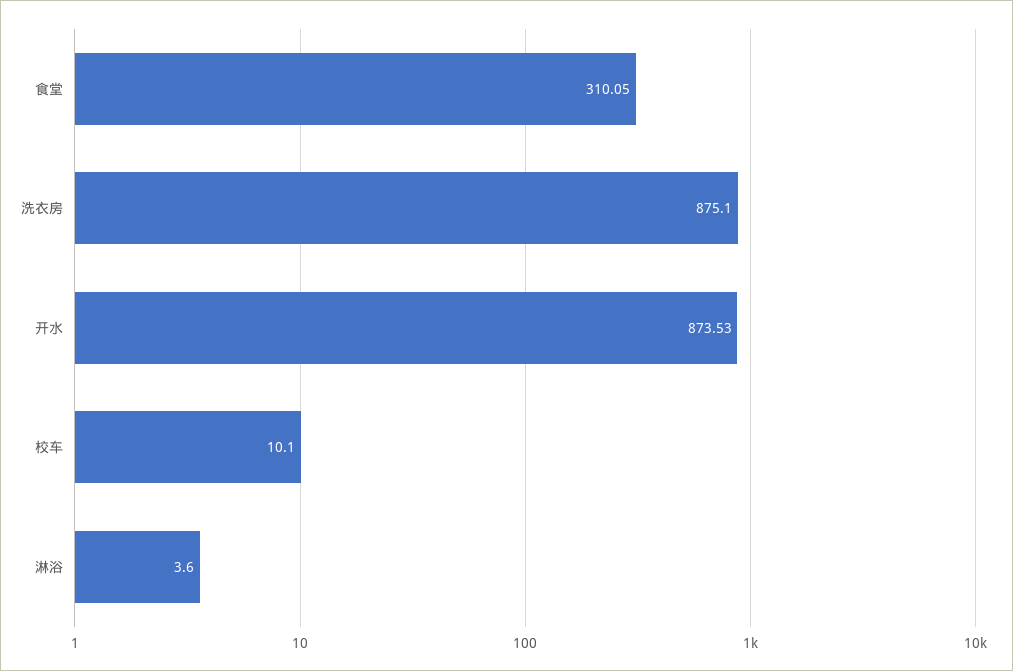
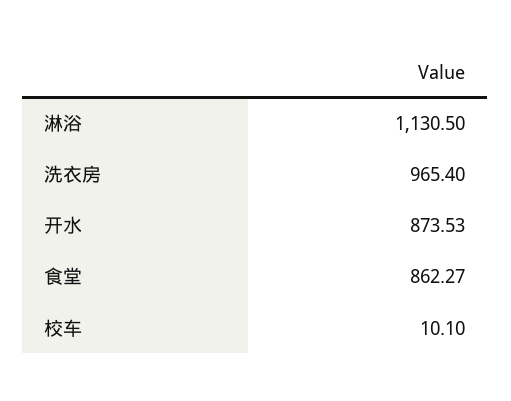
  {
-   "食堂": 310.05,
+   "食堂": 862.27,
-   "洗衣房": 875.1,
+   "洗衣房": 965.4,
    "开水": 873.53,
    "校车": 10.1,
-   "淋浴": 3.6
+   "淋浴": 1130.5
  }

